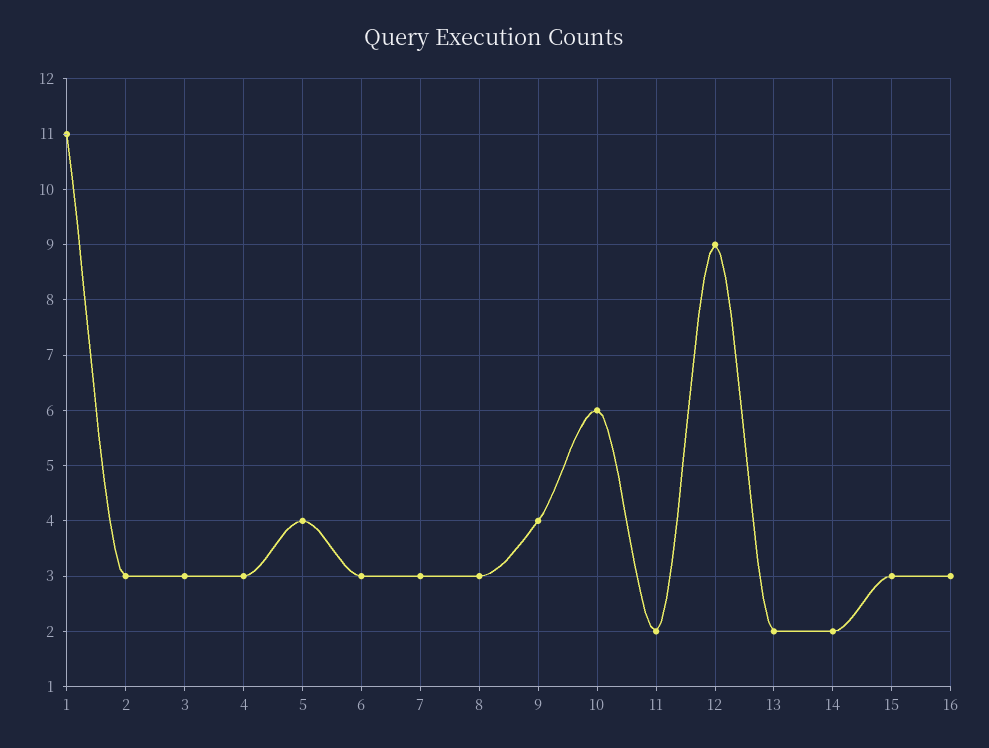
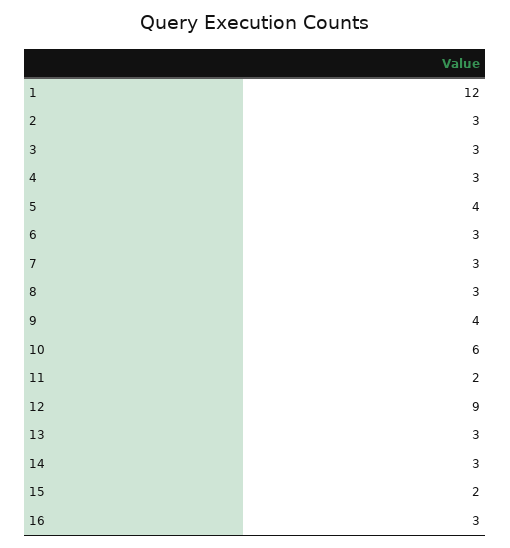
  {
-   "1": 11,
+   "1": 12,
    "2": 3,
    "3": 3,
    "4": 3,
    "5": 4,
    "6": 3,
    "7": 3,
    "8": 3,
    "9": 4,
    "10": 6,
    "11": 2,
    "12": 9,
-   "13": 2,
+   "13": 3,
-   "14": 2,
+   "14": 3,
-   "15": 3,
+   "15": 2,
    "16": 3
  }

